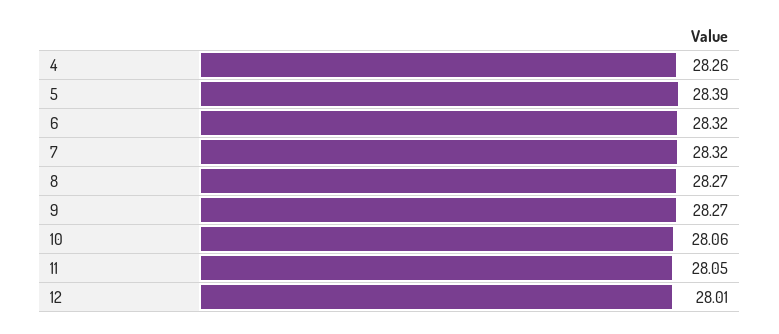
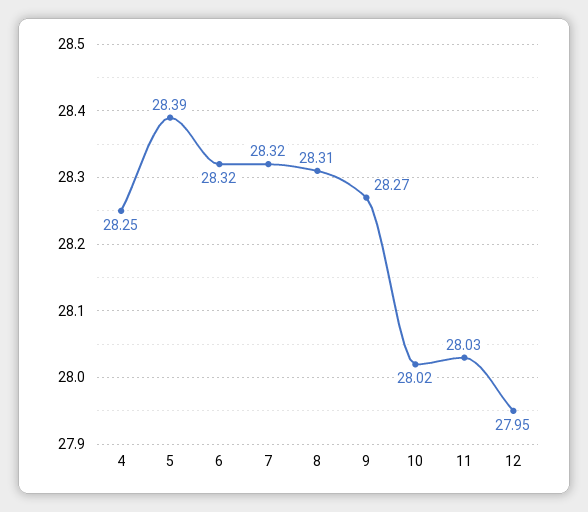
  {
-   "4": 28.26,
+   "4": 28.25,
    "5": 28.39,
    "6": 28.32,
    "7": 28.32,
-   "8": 28.27,
+   "8": 28.31,
    "9": 28.27,
-   "10": 28.06,
+   "10": 28.02,
-   "11": 28.05,
+   "11": 28.03,
-   "12": 28.01
+   "12": 27.95
  }

